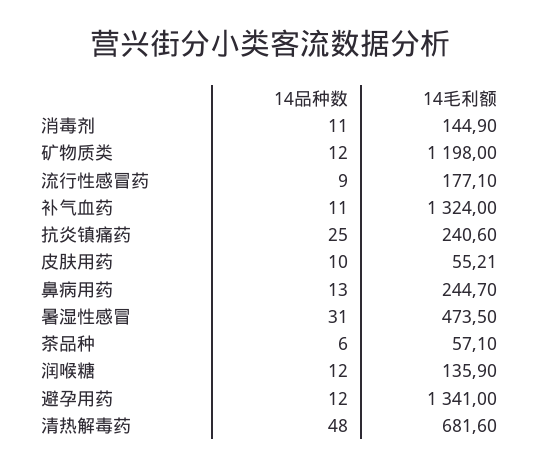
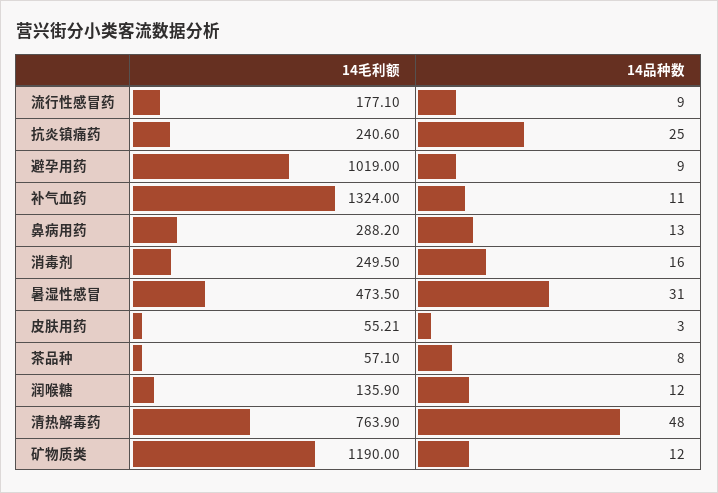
  {
    "14品种数": {
-     "消毒剂": 11,
+     "消毒剂": 16,
      "矿物质类": 12,
      "流行性感冒药": 9,
      "补气血药": 11,
      "抗炎镇痛药": 25,
-     "皮肤用药": 10,
+     "皮肤用药": 3,
      "鼻病用药": 13,
      "暑湿性感冒": 31,
-     "茶品种": 6,
+     "茶品种": 8,
      "润喉糖": 12,
-     "避孕用药": 12,
+     "避孕用药": 9,
      "清热解毒药": 48
    },
    "14毛利额": {
-     "消毒剂": 144.9,
+     "消毒剂": 249.5,
-     "矿物质类": 1198,
+     "矿物质类": 1190,
      "流行性感冒药": 177.1,
      "补气血药": 1324,
      "抗炎镇痛药": 240.6,
      "皮肤用药": 55.21,
-     "鼻病用药": 244.7,
+     "鼻病用药": 288.2,
      "暑湿性感冒": 473.5,
      "茶品种": 57.1,
      "润喉糖": 135.9,
-     "避孕用药": 1341,
+     "避孕用药": 1019,
-     "清热解毒药": 681.6
+     "清热解毒药": 763.9
    }
  }

